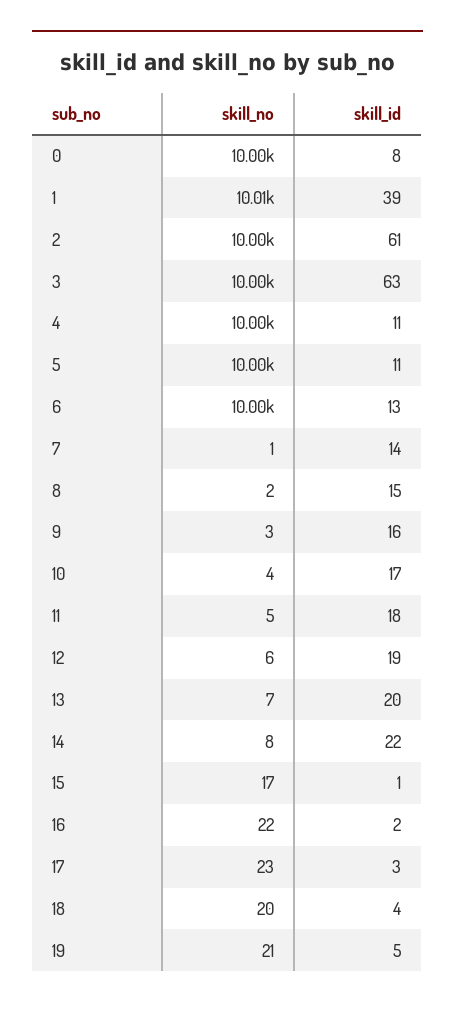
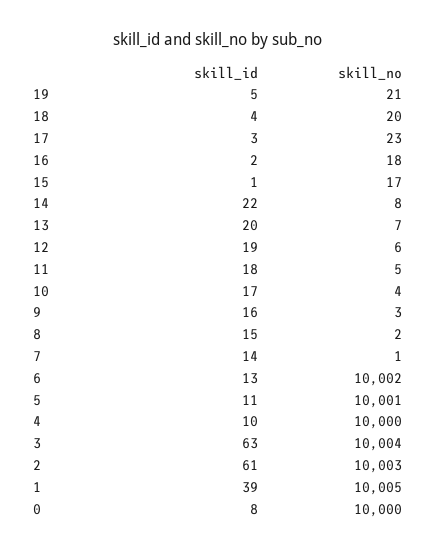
  {
    "skill_no": {
      "0": 10000,
      "1": 10005,
      "2": 10003,
      "3": 10004,
      "4": 10000,
      "5": 10001,
      "6": 10002,
      "7": 1,
      "8": 2,
      "9": 3,
      "10": 4,
      "11": 5,
      "12": 6,
      "13": 7,
      "14": 8,
      "15": 17,
-     "16": 22,
+     "16": 18,
      "17": 23,
      "18": 20,
      "19": 21
    },
    "skill_id": {
      "0": 8,
      "1": 39,
      "2": 61,
      "3": 63,
-     "4": 11,
+     "4": 10,
      "5": 11,
      "6": 13,
      "7": 14,
      "8": 15,
      "9": 16,
      "10": 17,
      "11": 18,
      "12": 19,
      "13": 20,
      "14": 22,
      "15": 1,
      "16": 2,
      "17": 3,
      "18": 4,
      "19": 5
    }
  }

